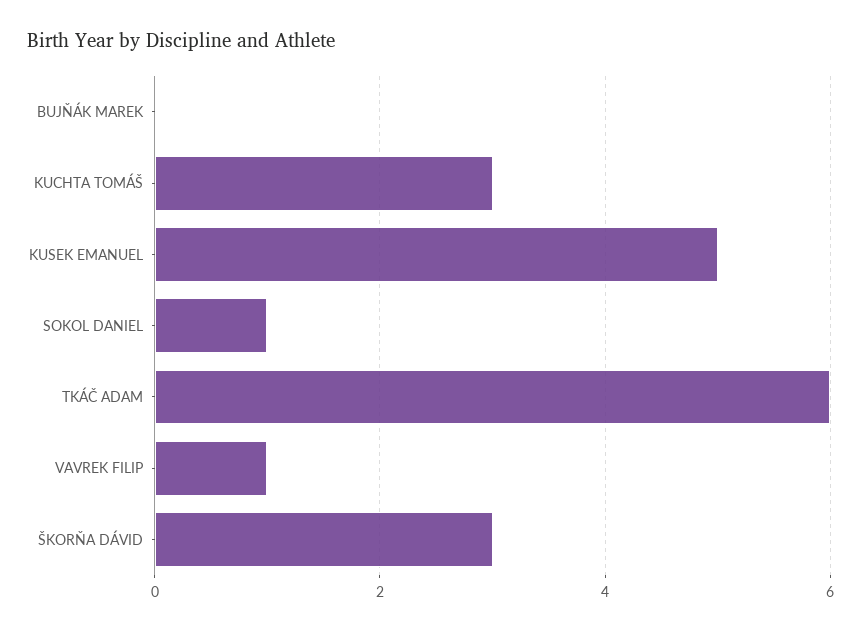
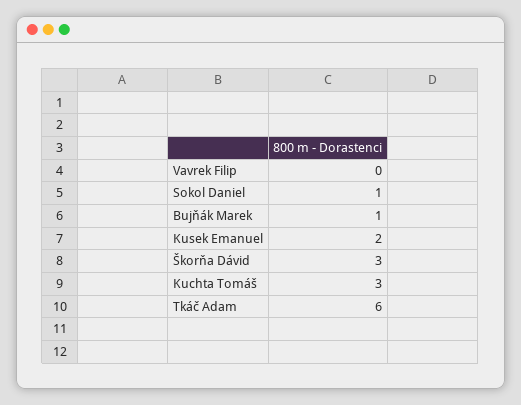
  {
-   "BUJŇÁK MAREK": 0,
+   "BUJŇÁK MAREK": 1,
    "KUCHTA TOMÁŠ": 3,
-   "KUSEK EMANUEL": 5,
+   "KUSEK EMANUEL": 2,
    "SOKOL DANIEL": 1,
    "TKÁČ ADAM": 6,
-   "VAVREK FILIP": 1,
+   "VAVREK FILIP": 0,
    "ŠKORŇA DÁVID": 3
  }

